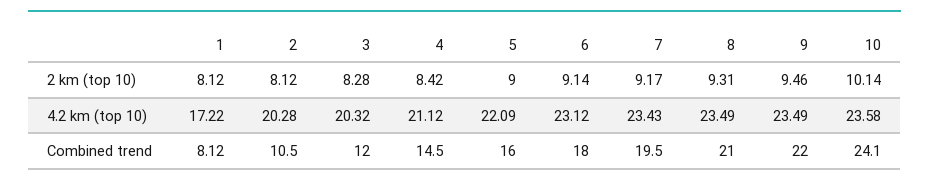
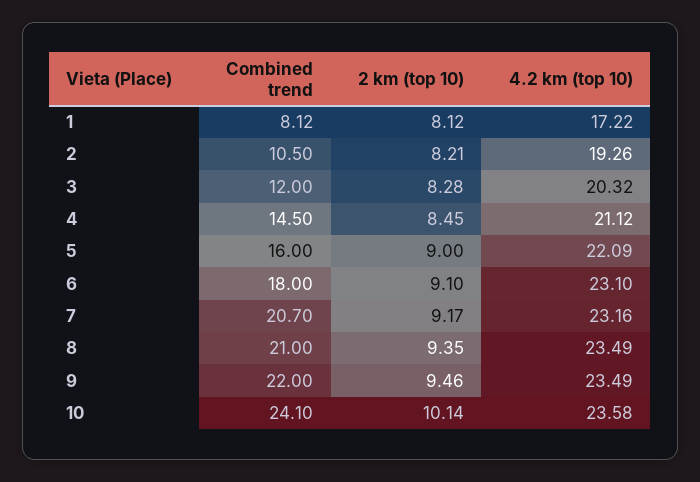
  {
    "1": {
      "2 km (top 10)": 8.12,
      "4.2 km (top 10)": 17.22,
      "Combined trend": 8.12
    },
    "2": {
-     "2 km (top 10)": 8.12,
+     "2 km (top 10)": 8.21,
-     "4.2 km (top 10)": 20.28,
+     "4.2 km (top 10)": 19.26,
      "Combined trend": 10.5
    },
    "3": {
      "2 km (top 10)": 8.28,
      "4.2 km (top 10)": 20.32,
      "Combined trend": 12
    },
    "4": {
-     "2 km (top 10)": 8.42,
+     "2 km (top 10)": 8.45,
      "4.2 km (top 10)": 21.12,
      "Combined trend": 14.5
    },
    "5": {
      "2 km (top 10)": 9,
      "4.2 km (top 10)": 22.09,
      "Combined trend": 16
    },
    "6": {
-     "2 km (top 10)": 9.14,
+     "2 km (top 10)": 9.1,
-     "4.2 km (top 10)": 23.12,
+     "4.2 km (top 10)": 23.1,
      "Combined trend": 18
    },
    "7": {
      "2 km (top 10)": 9.17,
-     "4.2 km (top 10)": 23.43,
+     "4.2 km (top 10)": 23.16,
-     "Combined trend": 19.5
+     "Combined trend": 20.7
    },
    "8": {
-     "2 km (top 10)": 9.31,
+     "2 km (top 10)": 9.35,
      "4.2 km (top 10)": 23.49,
      "Combined trend": 21
    },
    "9": {
      "2 km (top 10)": 9.46,
      "4.2 km (top 10)": 23.49,
      "Combined trend": 22
    },
    "10": {
      "2 km (top 10)": 10.14,
      "4.2 km (top 10)": 23.58,
      "Combined trend": 24.1
    }
  }

